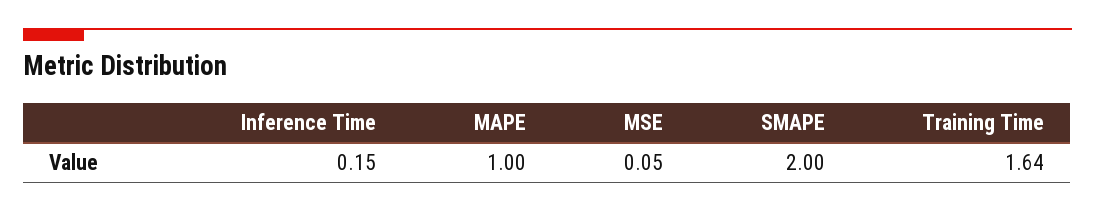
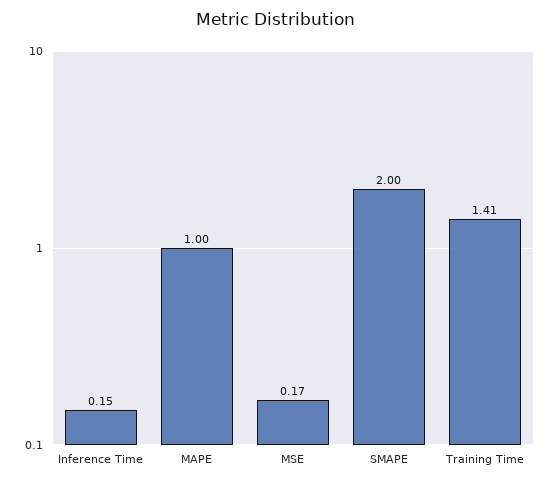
  {
    "Inference Time": 0.15,
    "MAPE": 1,
-   "MSE": 0.05,
+   "MSE": 0.17,
    "SMAPE": 2,
-   "Training Time": 1.64
+   "Training Time": 1.41
  }

